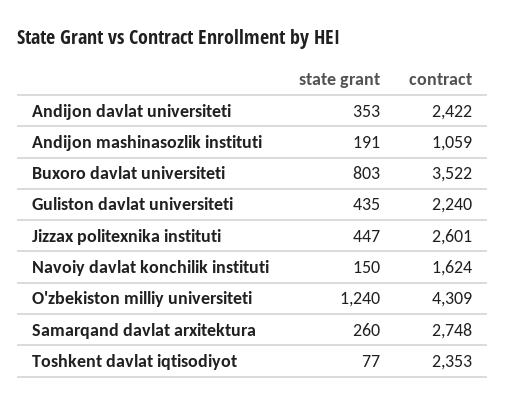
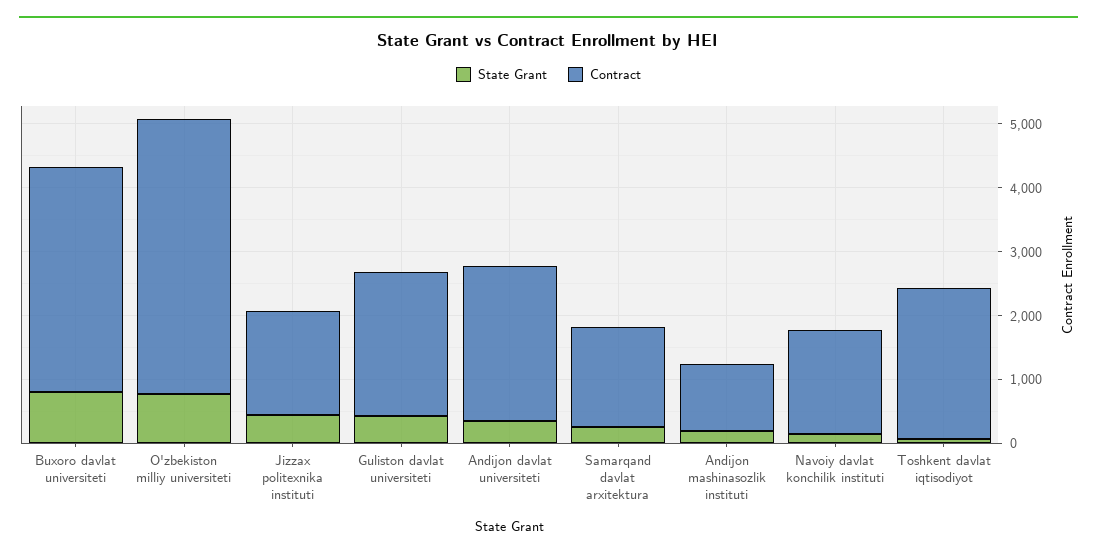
  {
    "state grant": {
      "Andijon davlat universiteti": 353,
      "Andijon mashinasozlik instituti": 191,
      "Buxoro davlat universiteti": 803,
      "Guliston davlat universiteti": 435,
      "Jizzax politexnika instituti": 447,
      "Navoiy davlat konchilik instituti": 150,
-     "O'zbekiston milliy universiteti": 1240,
+     "O'zbekiston milliy universiteti": 800,
      "Samarqand davlat arxitektura": 260,
      "Toshkent davlat iqtisodiyot": 77
    },
    "contract": {
      "Andijon davlat universiteti": 2422,
      "Andijon mashinasozlik instituti": 1059,
      "Buxoro davlat universiteti": 3522,
      "Guliston davlat universiteti": 2240,
-     "Jizzax politexnika instituti": 2601,
+     "Jizzax politexnika instituti": 1600,
      "Navoiy davlat konchilik instituti": 1624,
      "O'zbekiston milliy universiteti": 4309,
-     "Samarqand davlat arxitektura": 2748,
+     "Samarqand davlat arxitektura": 1600,
      "Toshkent davlat iqtisodiyot": 2353
    }
  }

